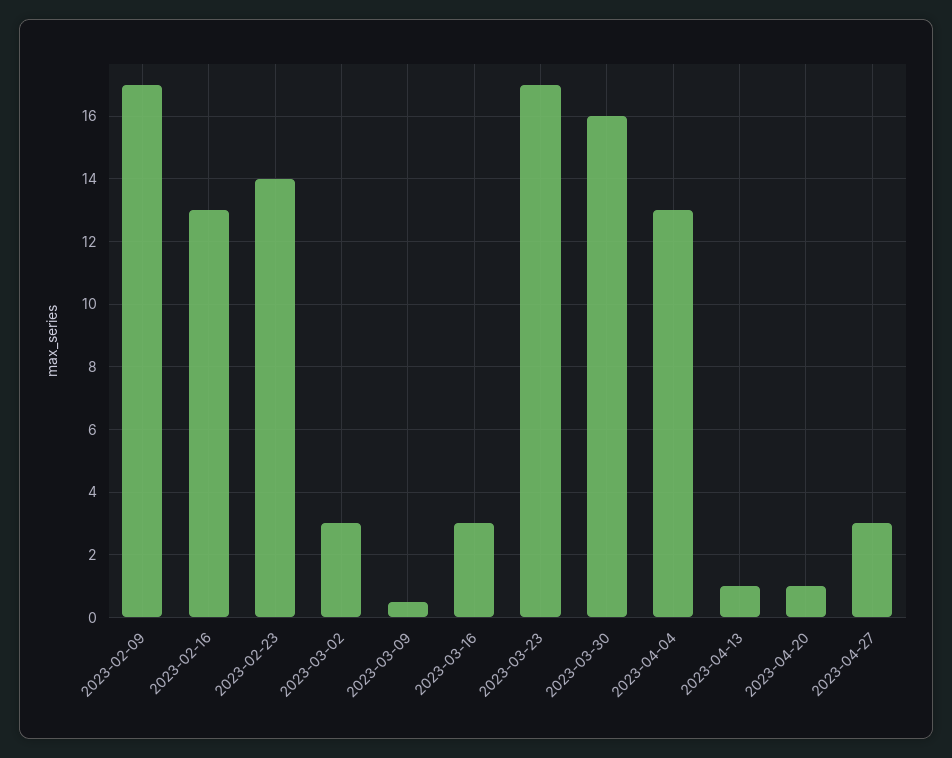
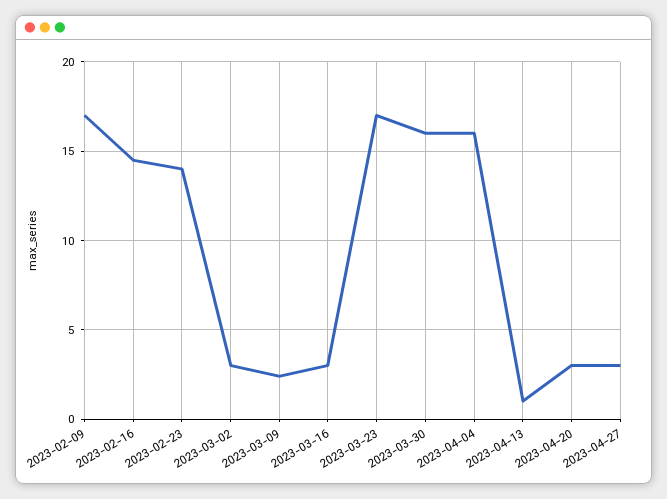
  {
    "2023-02-09": 17,
-   "2023-02-16": 13,
+   "2023-02-16": 14.5,
    "2023-02-23": 14,
    "2023-03-02": 3,
-   "2023-03-09": 0.5,
+   "2023-03-09": 2.5,
    "2023-03-16": 3,
    "2023-03-23": 17,
    "2023-03-30": 16,
-   "2023-04-04": 13,
+   "2023-04-04": 16,
    "2023-04-13": 1,
-   "2023-04-20": 1,
+   "2023-04-20": 3,
    "2023-04-27": 3
  }

